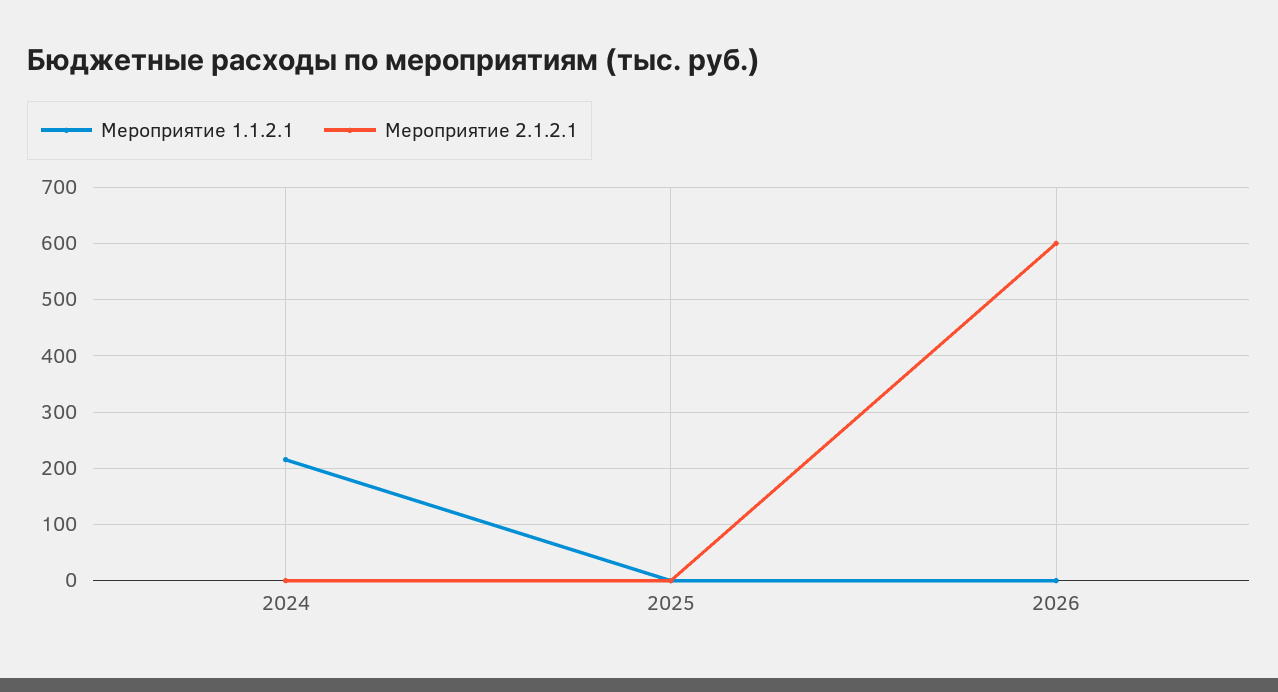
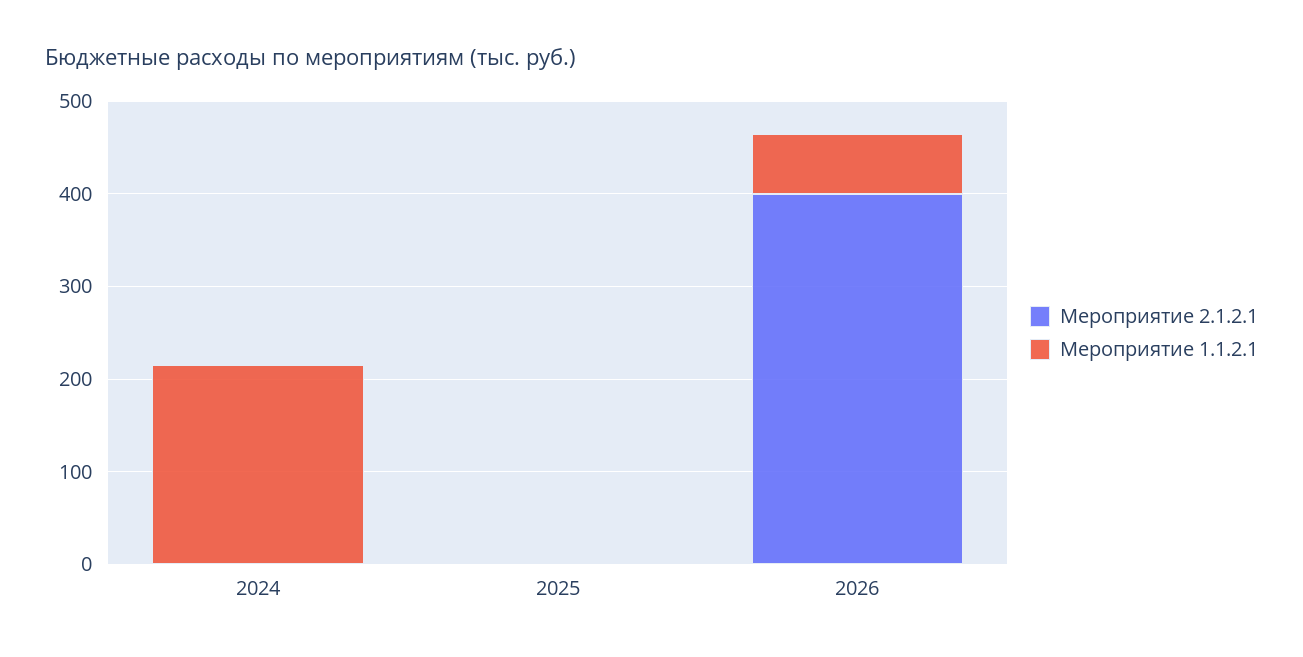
  {
    "Мероприятие 1.1.2.1": {
      "2024": 220,
      "2025": 0,
-     "2026": 0
+     "2026": 60
    },
    "Мероприятие 2.1.2.1": {
      "2024": 0,
      "2025": 0,
-     "2026": 600
+     "2026": 400
    }
  }

